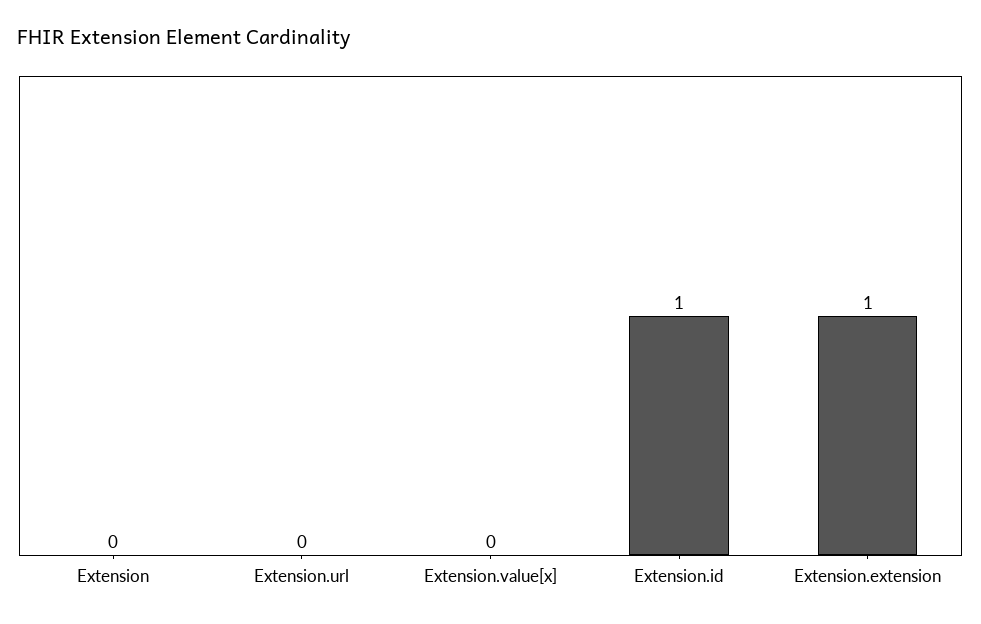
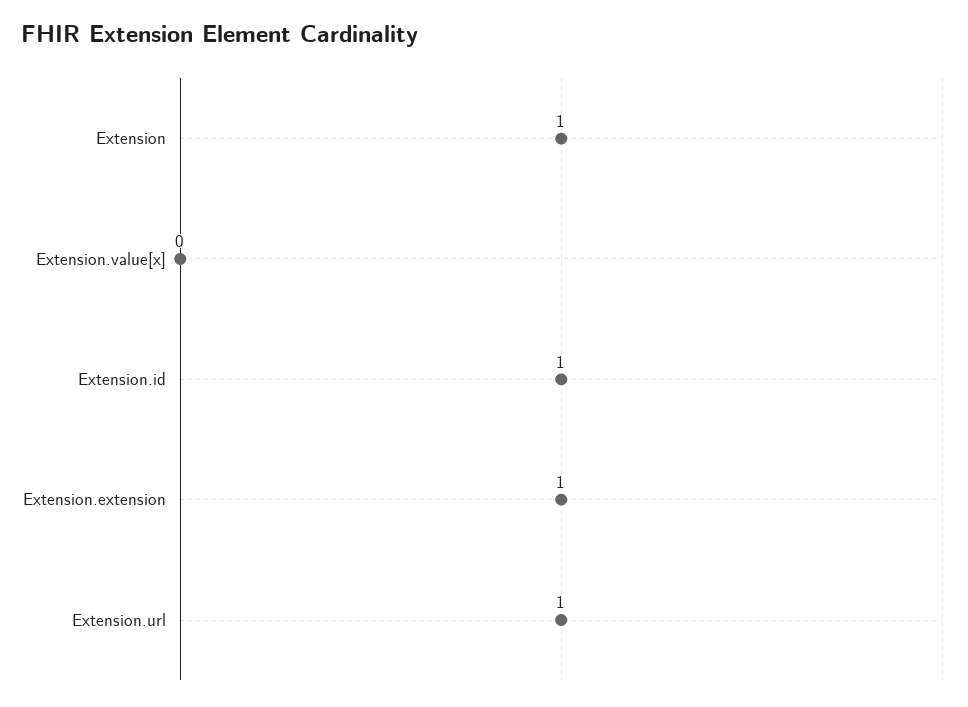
  {
-   "Extension": 0,
+   "Extension": 1,
-   "Extension.url": 0,
+   "Extension.url": 1,
    "Extension.value[x]": 0,
    "Extension.id": 1,
    "Extension.extension": 1
  }

